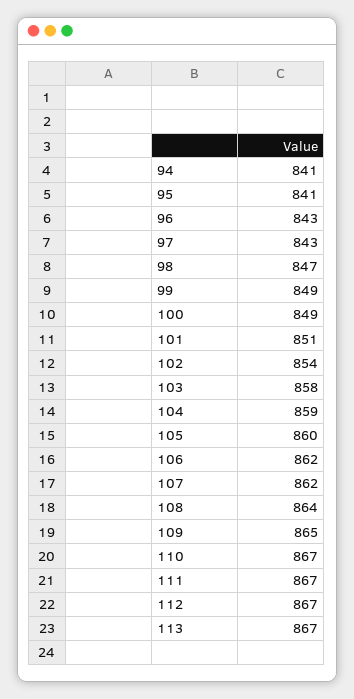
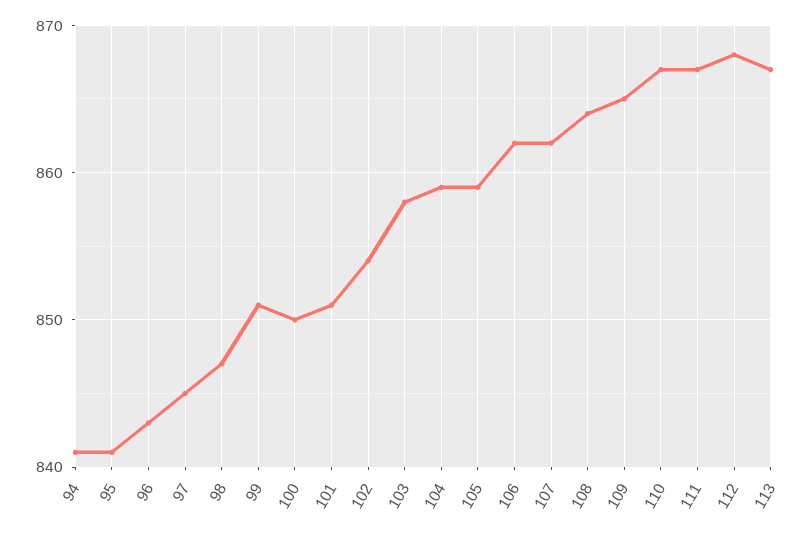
  {
    "94": 841,
    "95": 841,
    "96": 843,
-   "97": 843,
+   "97": 845,
    "98": 847,
-   "99": 849,
+   "99": 851,
-   "100": 849,
+   "100": 850,
    "101": 851,
    "102": 854,
    "103": 858,
    "104": 859,
-   "105": 860,
+   "105": 859,
    "106": 862,
    "107": 862,
    "108": 864,
    "109": 865,
    "110": 867,
    "111": 867,
-   "112": 867,
+   "112": 868,
    "113": 867
  }

